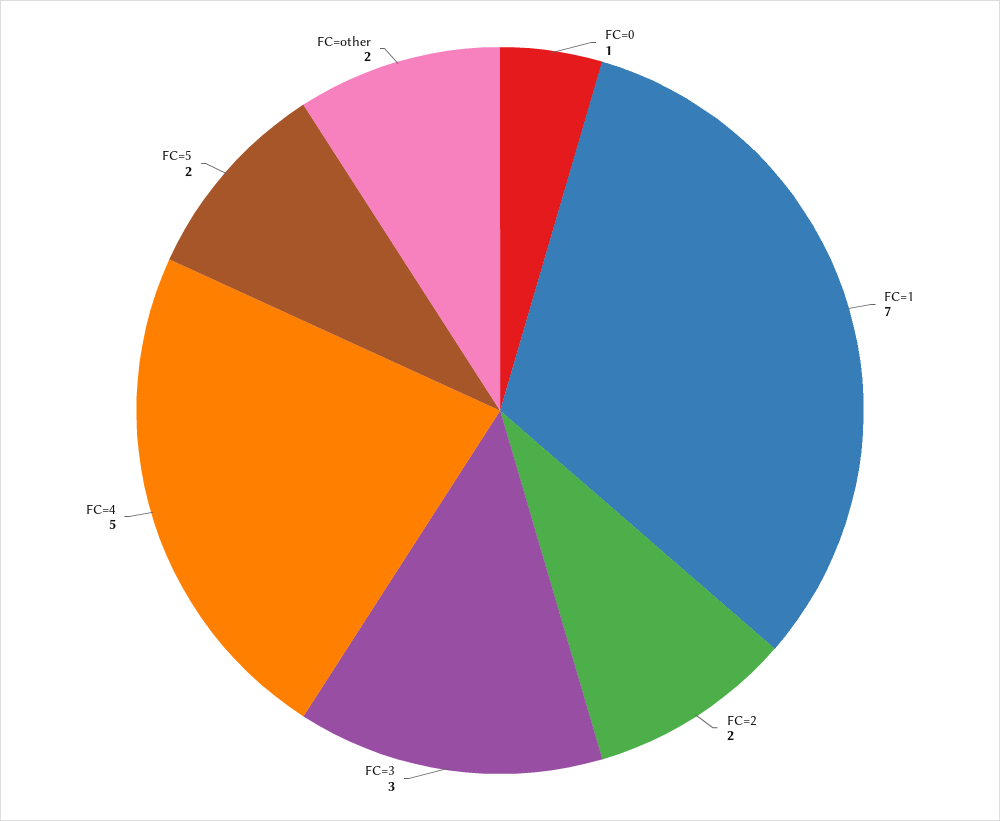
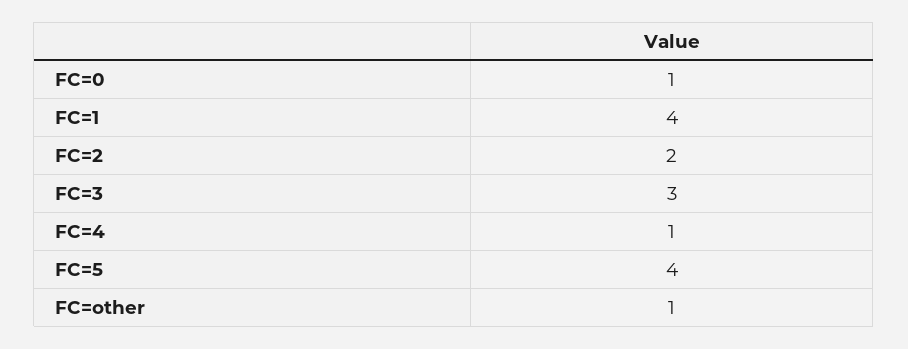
  {
    "FC=0": 1,
-   "FC=1": 7,
+   "FC=1": 4,
    "FC=2": 2,
    "FC=3": 3,
-   "FC=4": 5,
+   "FC=4": 1,
-   "FC=5": 2,
+   "FC=5": 4,
-   "FC=other": 2
+   "FC=other": 1
  }

